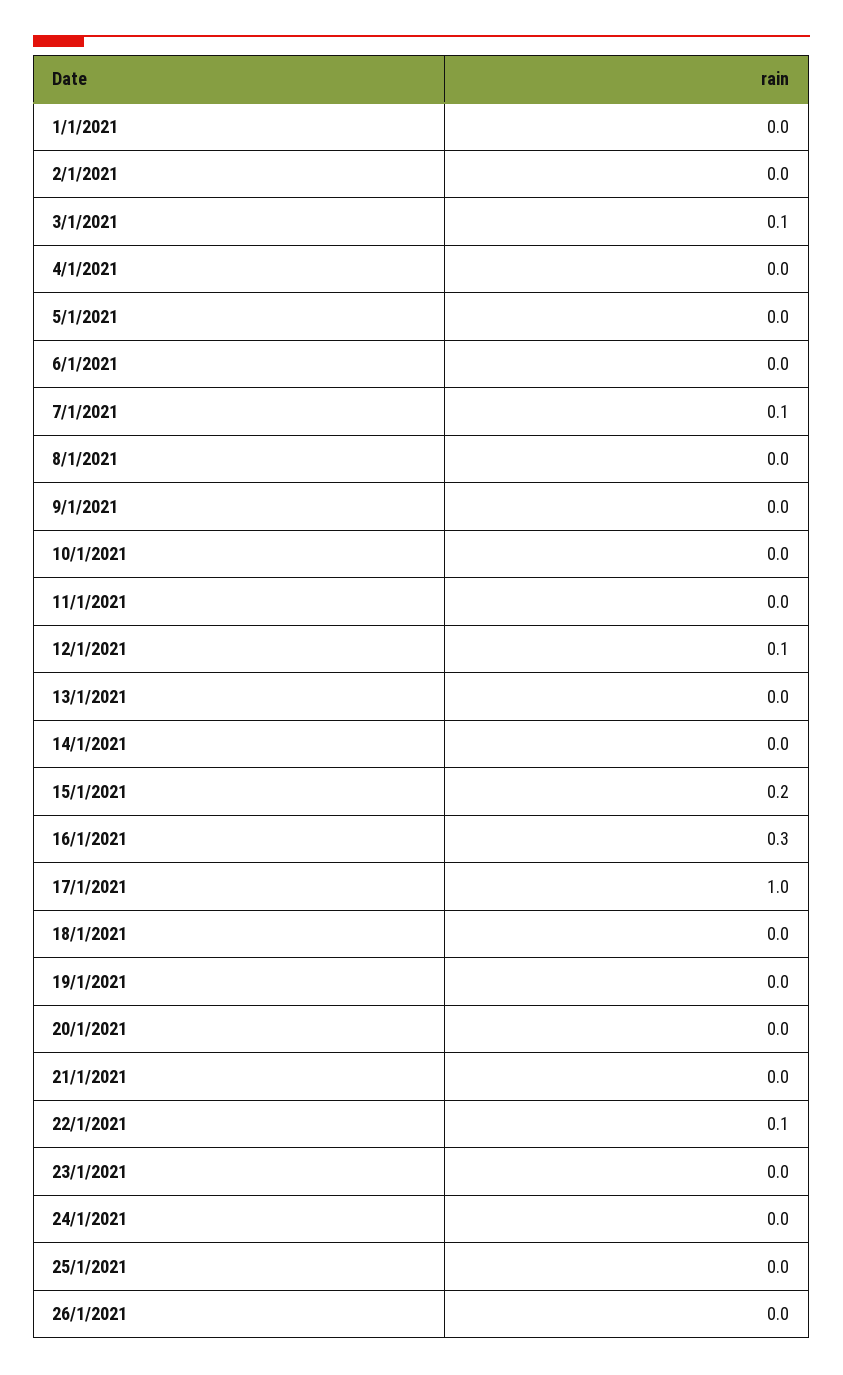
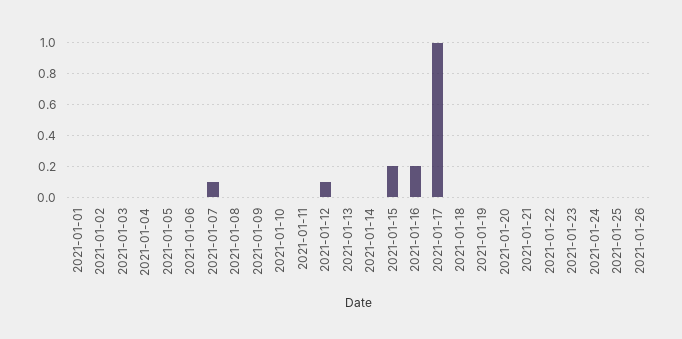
  {
    "1/1/2021": 0,
    "2/1/2021": 0,
-   "3/1/2021": 0.1,
+   "3/1/2021": 0,
    "4/1/2021": 0,
    "5/1/2021": 0,
    "6/1/2021": 0,
    "7/1/2021": 0.1,
    "8/1/2021": 0,
    "9/1/2021": 0,
    "10/1/2021": 0,
    "11/1/2021": 0,
    "12/1/2021": 0.1,
    "13/1/2021": 0,
    "14/1/2021": 0,
    "15/1/2021": 0.2,
-   "16/1/2021": 0.3,
+   "16/1/2021": 0.2,
    "17/1/2021": 1,
    "18/1/2021": 0,
    "19/1/2021": 0,
    "20/1/2021": 0,
    "21/1/2021": 0,
-   "22/1/2021": 0.1,
+   "22/1/2021": 0,
    "23/1/2021": 0,
    "24/1/2021": 0,
    "25/1/2021": 0,
    "26/1/2021": 0
  }

